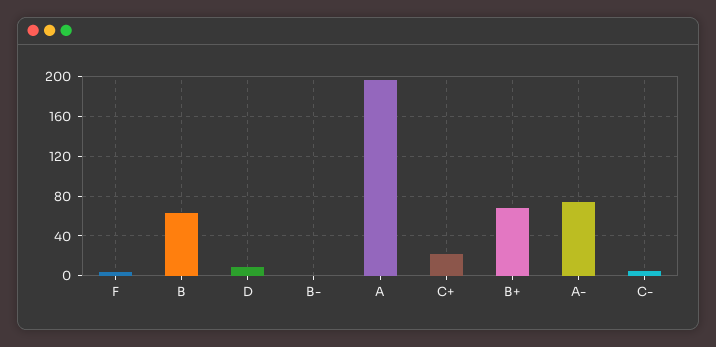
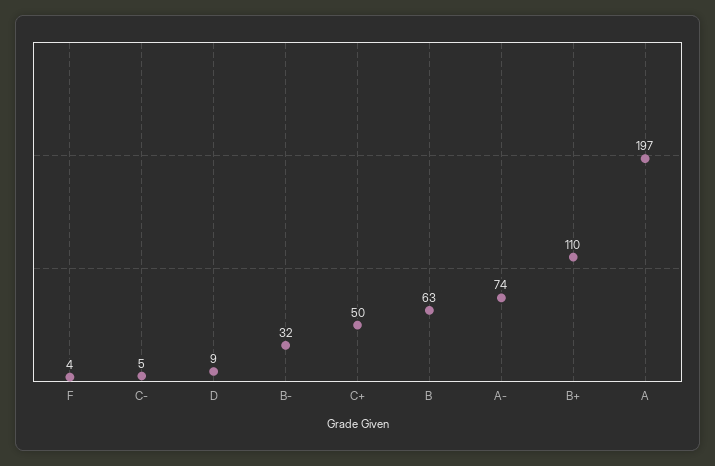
  {
    "F": 4,
    "B": 63,
    "D": 9,
-   "B-": 0,
+   "B-": 32,
    "A": 197,
-   "C+": 20,
+   "C+": 50,
-   "B+": 70,
+   "B+": 110,
    "A-": 74,
    "C-": 5
  }

